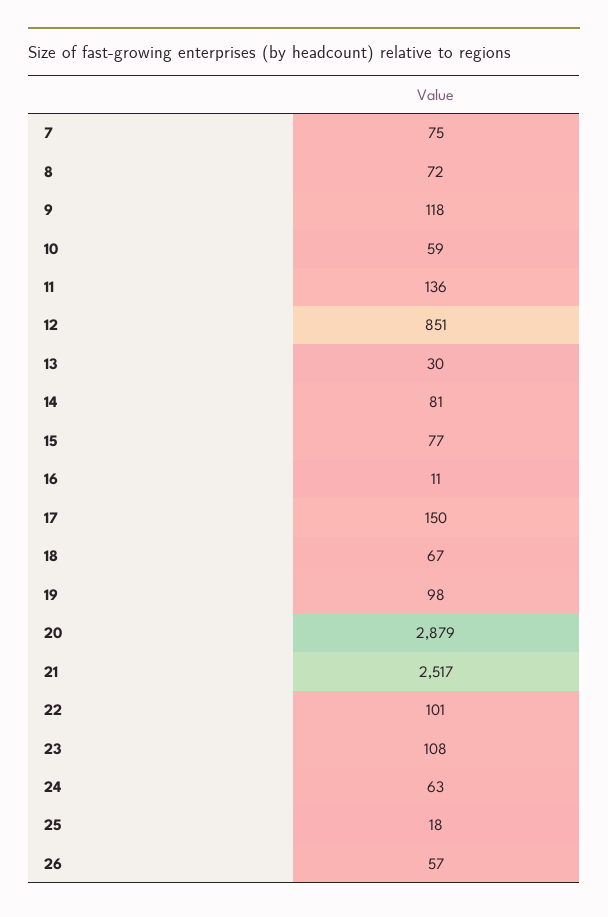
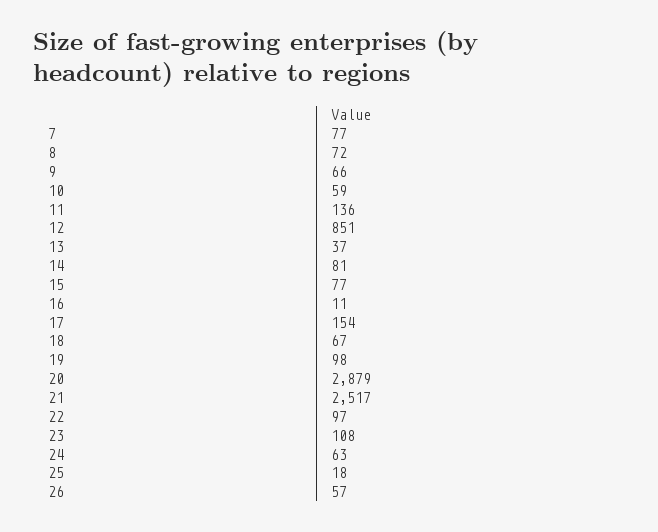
  {
-   "7": 75,
+   "7": 77,
    "8": 72,
-   "9": 118,
+   "9": 66,
    "10": 59,
    "11": 136,
    "12": 851,
-   "13": 30,
+   "13": 37,
    "14": 81,
    "15": 77,
    "16": 11,
-   "17": 150,
+   "17": 154,
    "18": 67,
    "19": 98,
    "20": 2879,
    "21": 2517,
-   "22": 101,
+   "22": 97,
    "23": 108,
    "24": 63,
    "25": 18,
    "26": 57
  }

